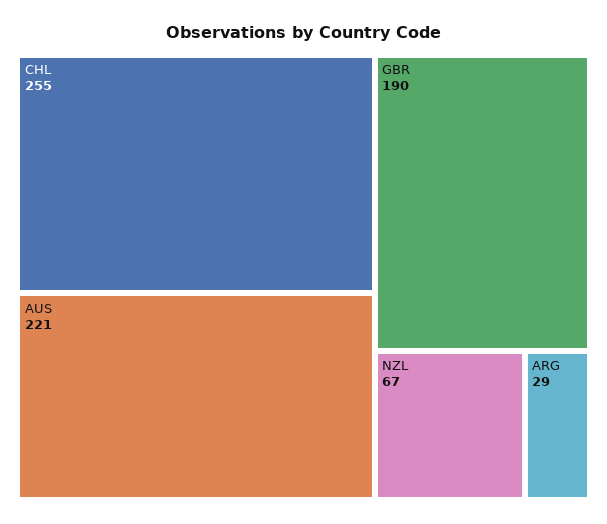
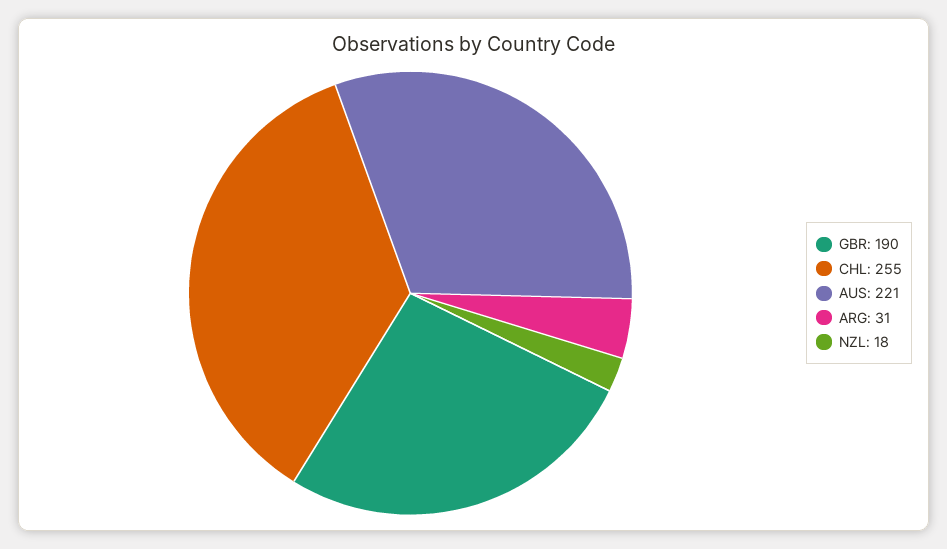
  {
    "CHL": 255,
    "AUS": 221,
    "GBR": 190,
-   "NZL": 67,
+   "NZL": 18,
-   "ARG": 29
+   "ARG": 31
  }

